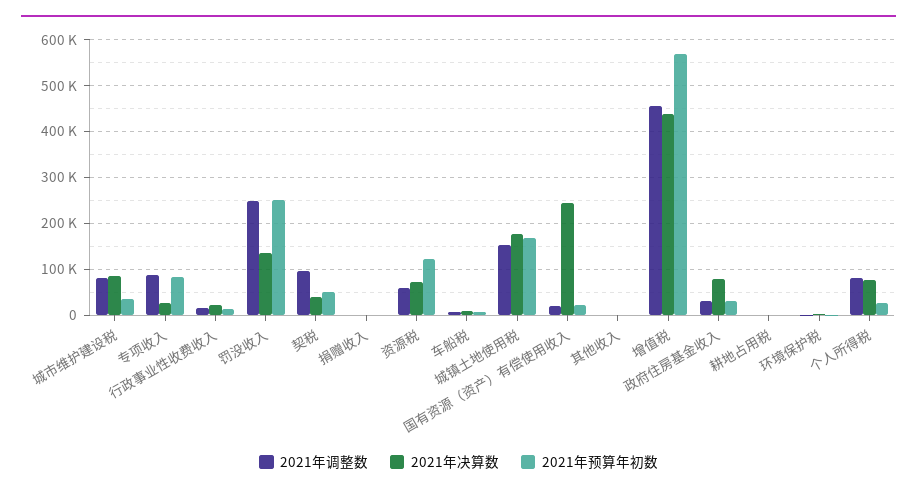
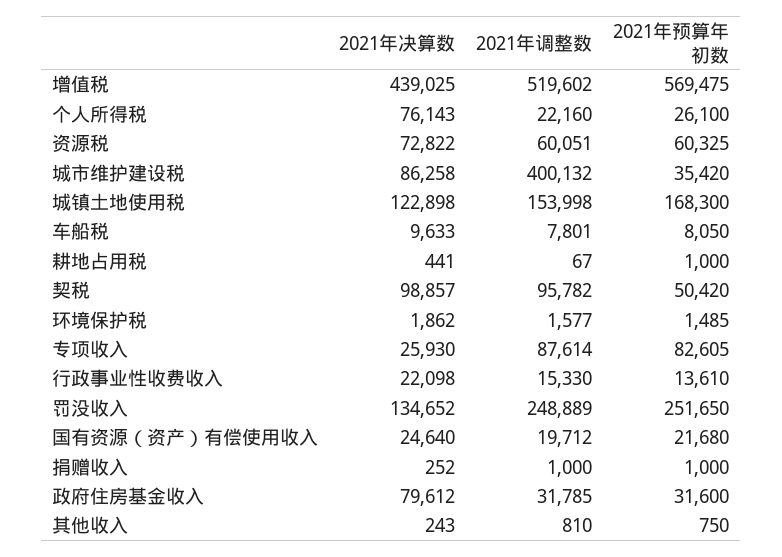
  {
    "2021年调整数": {
-     "城市维护建设税": 80000,
+     "城市维护建设税": 400132,
      "专项收入": 87614,
      "行政事业性收费收入": 15330,
      "罚没收入": 248889,
      "契税": 95782,
      "捐赠收入": 1000,
      "资源税": 60051,
      "车船税": 7801,
      "城镇土地使用税": 153998,
      "国有资源（资产）有偿使用收入": 19712,
      "其他收入": 810,
-     "增值税": 460000,
+     "增值税": 519602,
      "政府住房基金收入": 31785,
      "耕地占用税": 67,
      "环境保护税": 1577,
-     "个人所得税": 80000
+     "个人所得税": 22160
    },
    "2021年决算数": {
      "城市维护建设税": 86258,
      "专项收入": 25930,
      "行政事业性收费收入": 22098,
      "罚没收入": 134652,
-     "契税": 40000,
+     "契税": 98857,
      "捐赠收入": 252,
      "资源税": 72822,
      "车船税": 9633,
-     "城镇土地使用税": 180000,
+     "城镇土地使用税": 122898,
-     "国有资源（资产）有偿使用收入": 240000,
+     "国有资源（资产）有偿使用收入": 24640,
      "其他收入": 243,
      "增值税": 439025,
      "政府住房基金收入": 79612,
      "耕地占用税": 441,
      "环境保护税": 1862,
      "个人所得税": 76143
    },
    "2021年预算年初数": {
      "城市维护建设税": 35420,
      "专项收入": 82605,
      "行政事业性收费收入": 13610,
      "罚没收入": 251650,
      "契税": 50420,
      "捐赠收入": 1000,
-     "资源税": 120000,
+     "资源税": 60325,
      "车船税": 8050,
      "城镇土地使用税": 168300,
      "国有资源（资产）有偿使用收入": 21680,
      "其他收入": 750,
      "增值税": 569475,
      "政府住房基金收入": 31600,
      "耕地占用税": 1000,
      "环境保护税": 1485,
      "个人所得税": 26100
    }
  }

